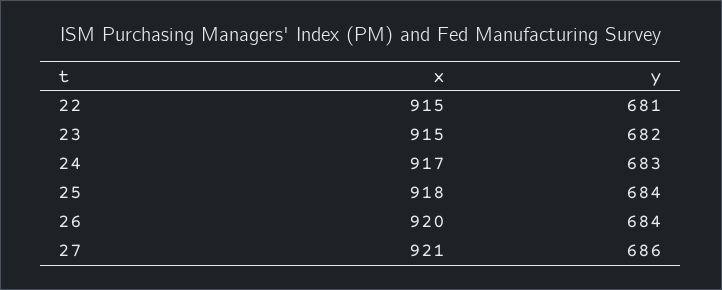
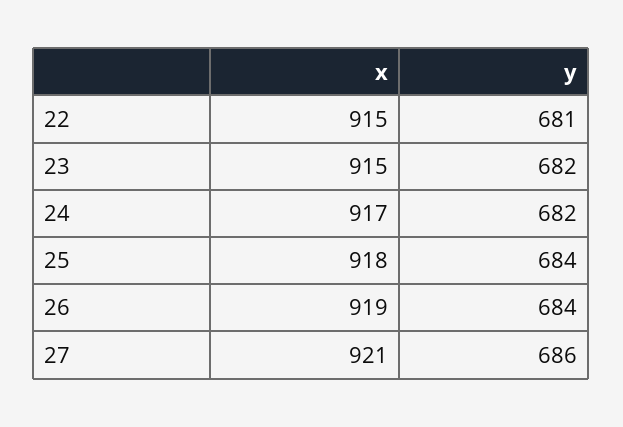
  {
    "x": {
      "22": 915,
      "23": 915,
      "24": 917,
      "25": 918,
-     "26": 920,
+     "26": 919,
      "27": 921
    },
    "y": {
      "22": 681,
      "23": 682,
-     "24": 683,
+     "24": 682,
      "25": 684,
      "26": 684,
      "27": 686
    }
  }

